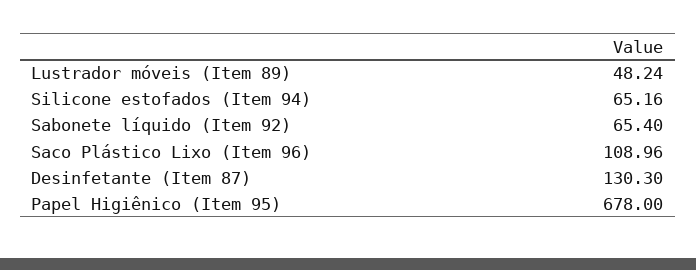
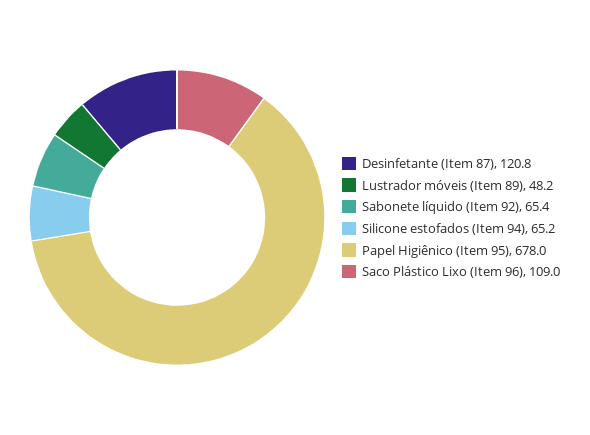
  {
    "Lustrador móveis (Item 89)": 48.24,
    "Silicone estofados (Item 94)": 65.16,
    "Sabonete líquido (Item 92)": 65.4,
    "Saco Plástico Lixo (Item 96)": 108.96,
-   "Desinfetante (Item 87)": 130.3,
+   "Desinfetante (Item 87)": 120.8,
    "Papel Higiênico (Item 95)": 678
  }

